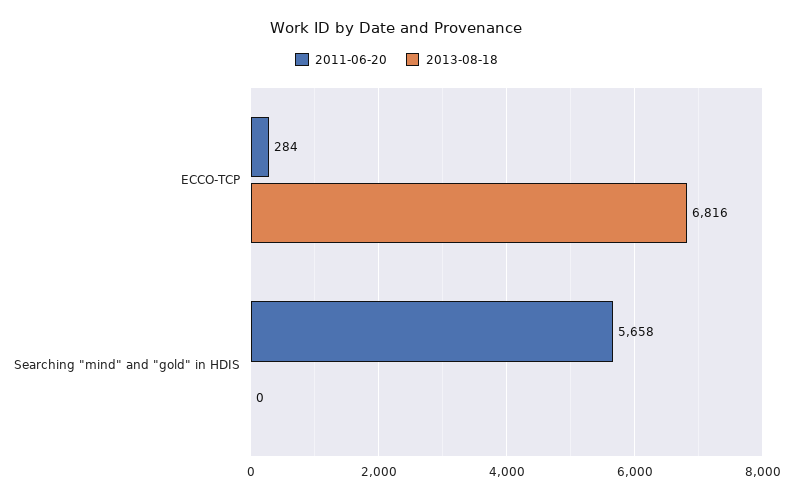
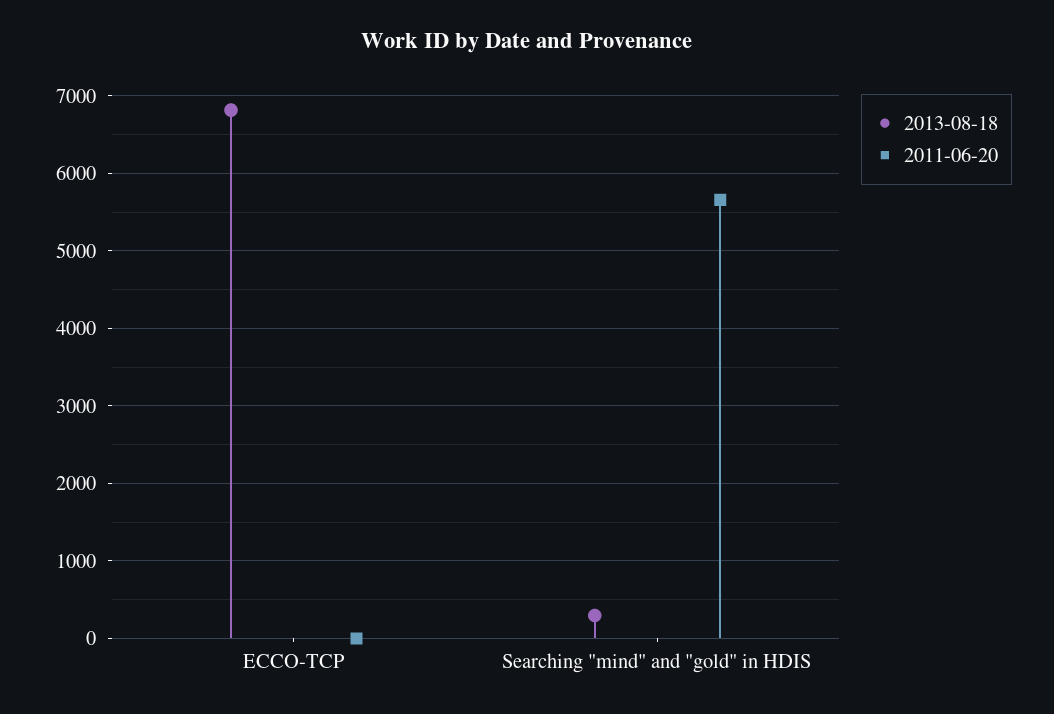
  {
    "2011-06-20": {
-     "ECCO-TCP": 284,
+     "ECCO-TCP": 0,
      "Searching \"mind\" and \"gold\" in HDIS": 5658
    },
    "2013-08-18": {
      "ECCO-TCP": 6816,
-     "Searching \"mind\" and \"gold\" in HDIS": 0
+     "Searching \"mind\" and \"gold\" in HDIS": 300
    }
  }

